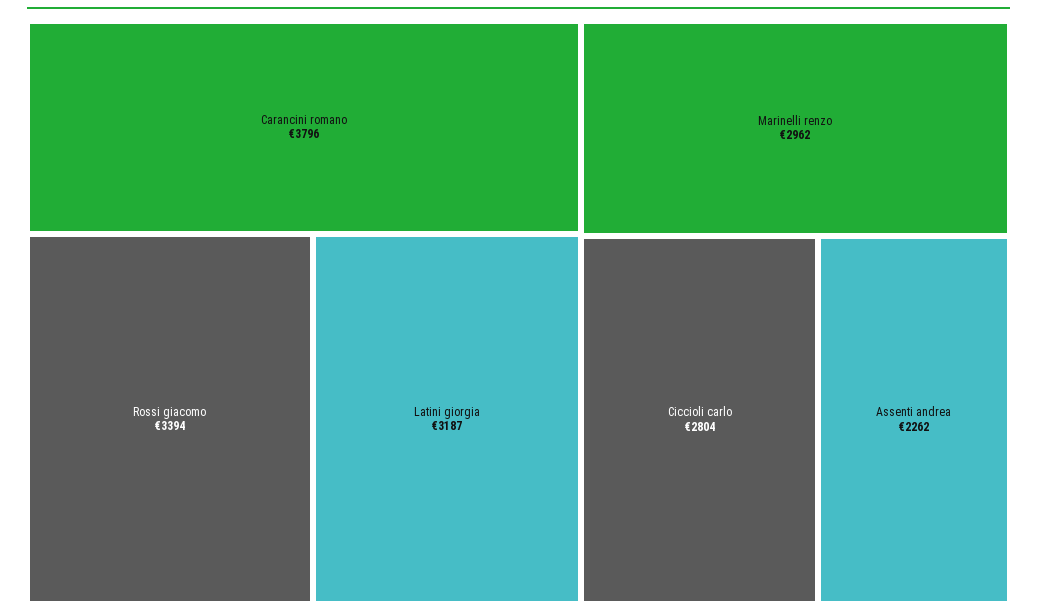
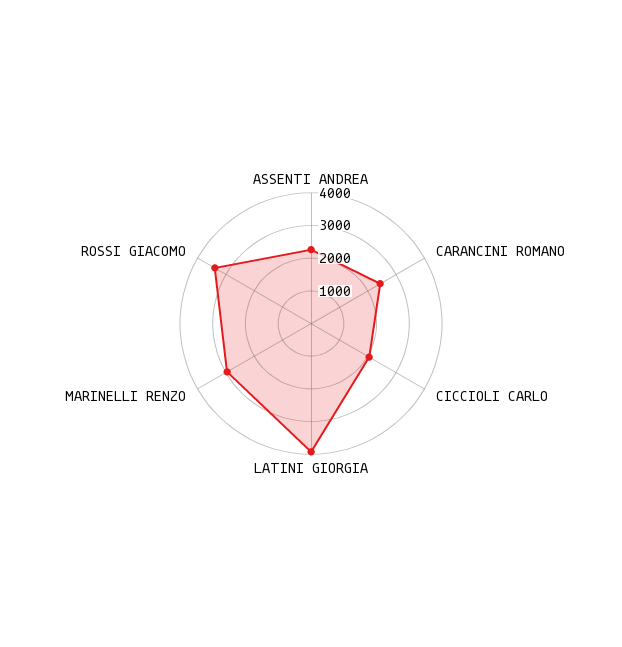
  {
-   "Carancini romano": 3796,
+   "Carancini romano": 2500,
    "Rossi giacomo": 3394,
-   "Latini giorgia": 3187,
+   "Latini giorgia": 4000,
    "Marinelli renzo": 2962,
-   "Ciccioli carlo": 2804,
+   "Ciccioli carlo": 2000,
    "Assenti andrea": 2262
  }

